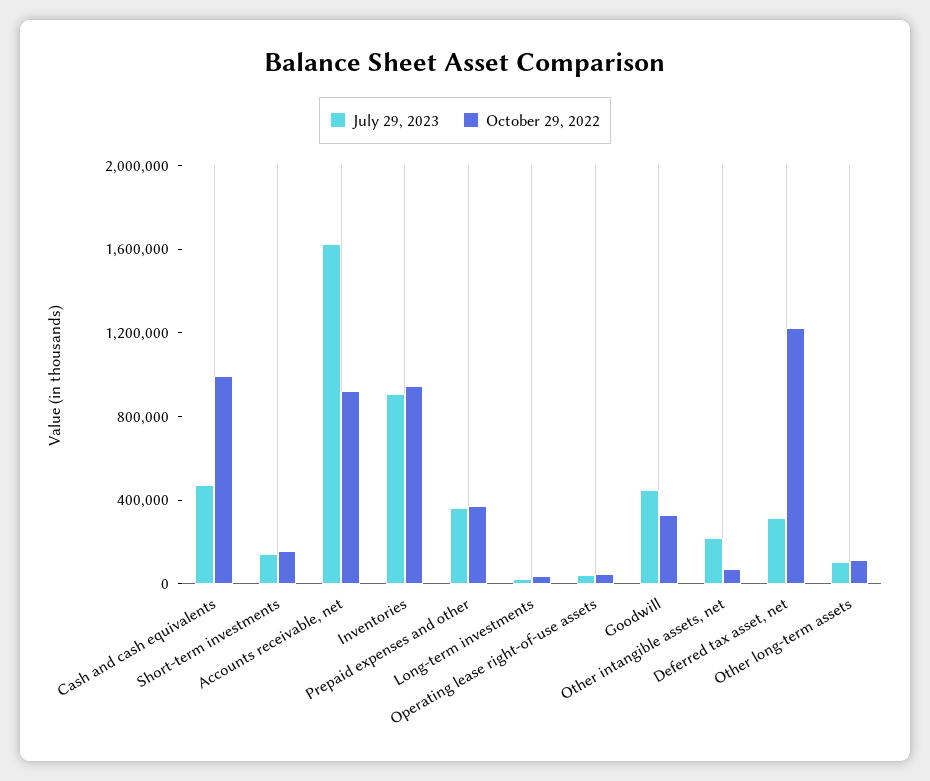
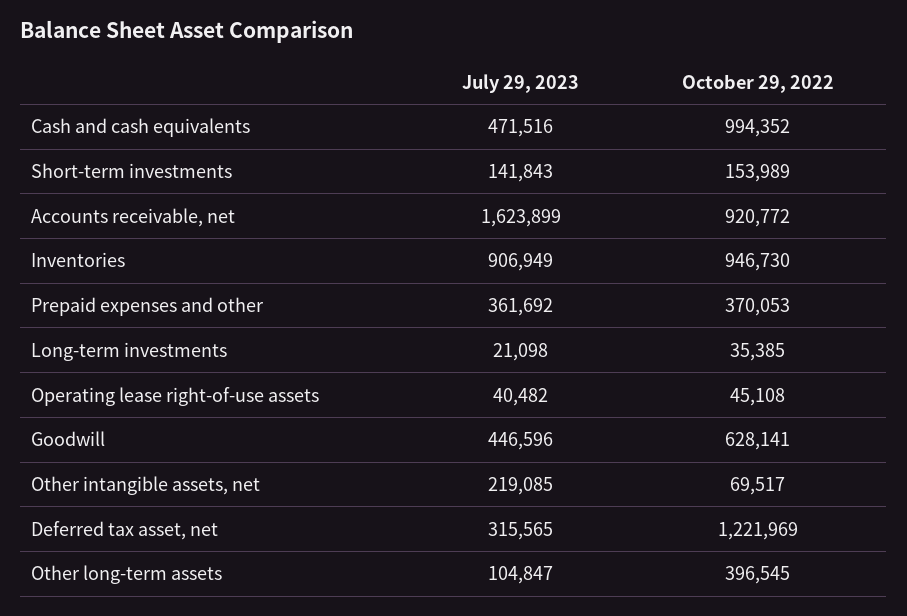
  {
    "July 29, 2023": {
      "Cash and cash equivalents": 471516,
      "Short-term investments": 141843,
      "Accounts receivable, net": 1623899,
      "Inventories": 906949,
      "Prepaid expenses and other": 361692,
      "Long-term investments": 21098,
      "Operating lease right-of-use assets": 40482,
      "Goodwill": 446596,
      "Other intangible assets, net": 219085,
      "Deferred tax asset, net": 315565,
      "Other long-term assets": 104847
    },
    "October 29, 2022": {
      "Cash and cash equivalents": 994352,
      "Short-term investments": 153989,
      "Accounts receivable, net": 920772,
      "Inventories": 946730,
      "Prepaid expenses and other": 370053,
      "Long-term investments": 35385,
      "Operating lease right-of-use assets": 45108,
-     "Goodwill": 300000,
+     "Goodwill": 628141,
      "Other intangible assets, net": 69517,
      "Deferred tax asset, net": 1221969,
-     "Other long-term assets": 100000
+     "Other long-term assets": 396545
    }
  }

